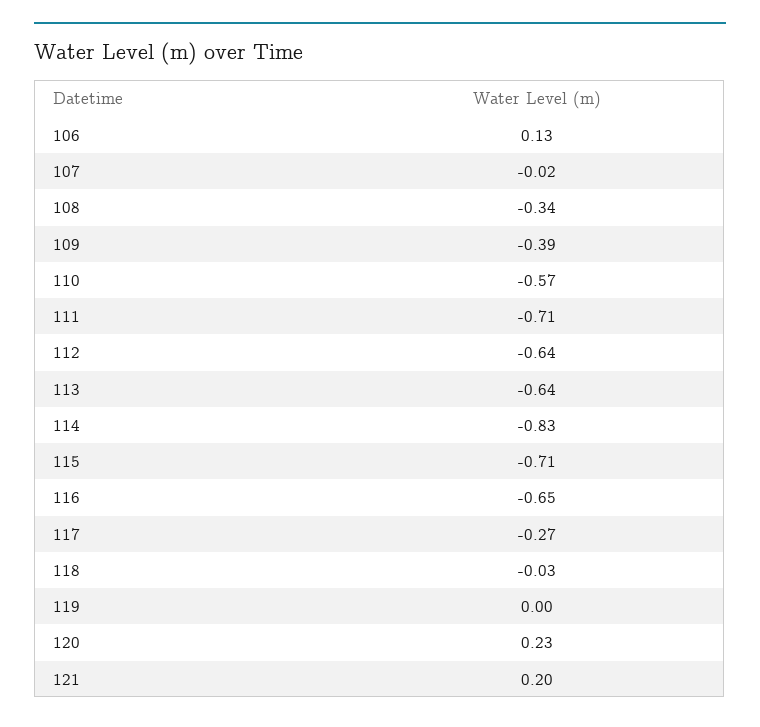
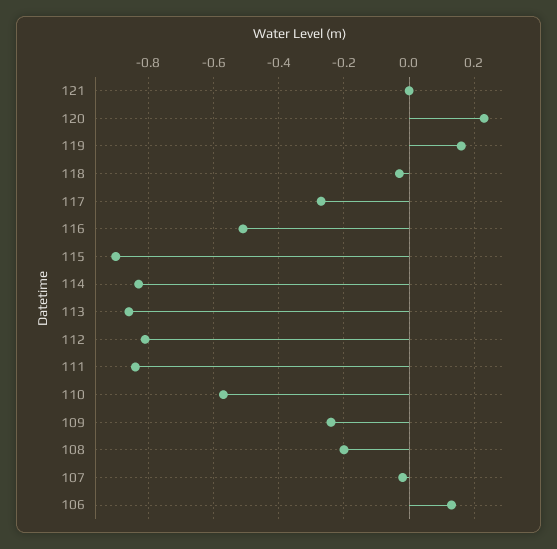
  {
    "106": 0.13,
    "107": -0.02,
-   "108": -0.34,
+   "108": -0.2,
-   "109": -0.39,
+   "109": -0.25,
    "110": -0.57,
-   "111": -0.71,
+   "111": -0.85,
-   "112": -0.64,
+   "112": -0.8,
-   "113": -0.64,
+   "113": -0.85,
    "114": -0.83,
-   "115": -0.71,
+   "115": -0.9,
-   "116": -0.65,
+   "116": -0.5,
    "117": -0.27,
    "118": -0.03,
-   "119": 0,
+   "119": 0.15,
    "120": 0.23,
-   "121": 0.2
+   "121": 0
  }

